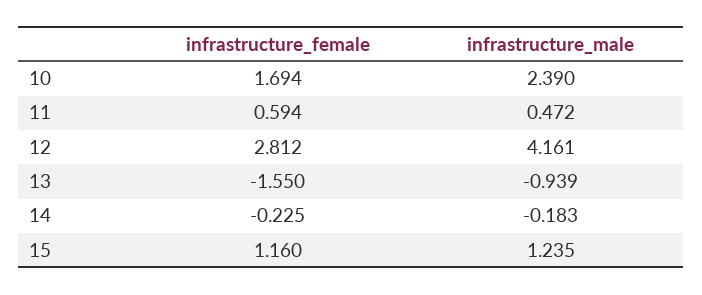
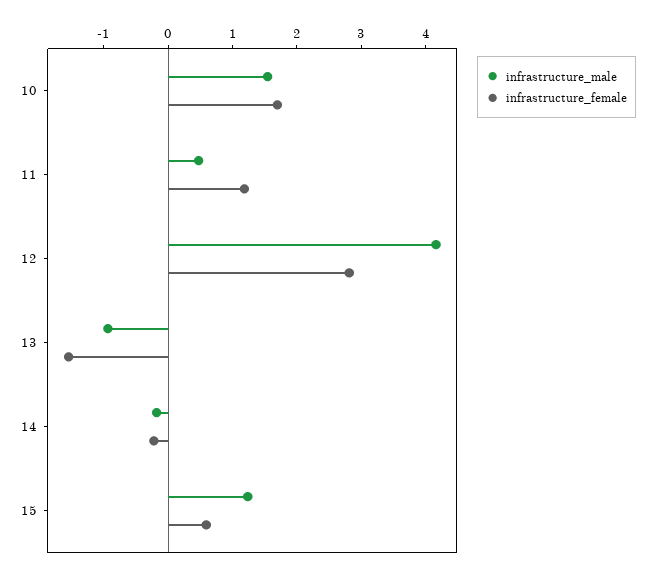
  {
    "infrastructure_female": {
      "10": 1.694,
-     "11": 0.594,
+     "11": 1.2,
      "12": 2.812,
      "13": -1.55,
      "14": -0.225,
-     "15": 1.16
+     "15": 0.6
    },
    "infrastructure_male": {
-     "10": 2.39,
+     "10": 1.6,
      "11": 0.472,
      "12": 4.161,
      "13": -0.939,
      "14": -0.183,
      "15": 1.235
    }
  }

